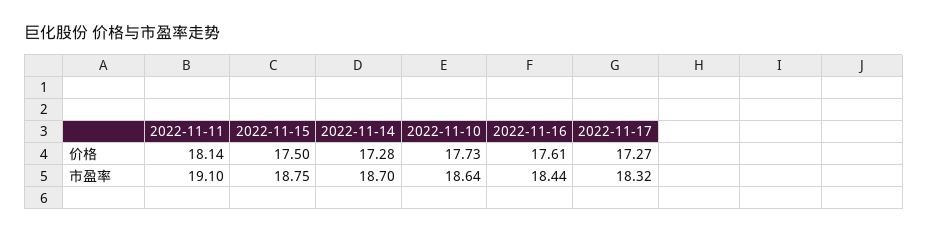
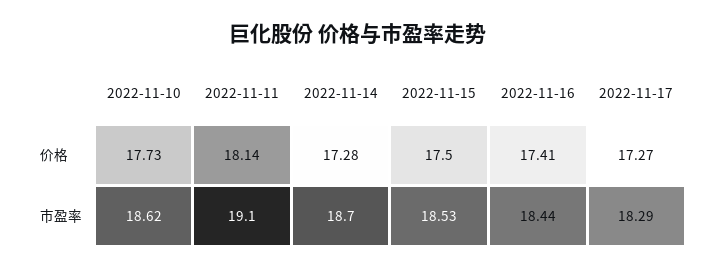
  {
    "2022-11-11": {
      "价格": 18.14,
      "市盈率": 19.1
    },
    "2022-11-15": {
      "价格": 17.5,
-     "市盈率": 18.75
+     "市盈率": 18.53
    },
    "2022-11-14": {
      "价格": 17.28,
      "市盈率": 18.7
    },
    "2022-11-10": {
      "价格": 17.73,
-     "市盈率": 18.64
+     "市盈率": 18.62
    },
    "2022-11-16": {
-     "价格": 17.61,
+     "价格": 17.41,
      "市盈率": 18.44
    },
    "2022-11-17": {
      "价格": 17.27,
-     "市盈率": 18.32
+     "市盈率": 18.29
    }
  }

